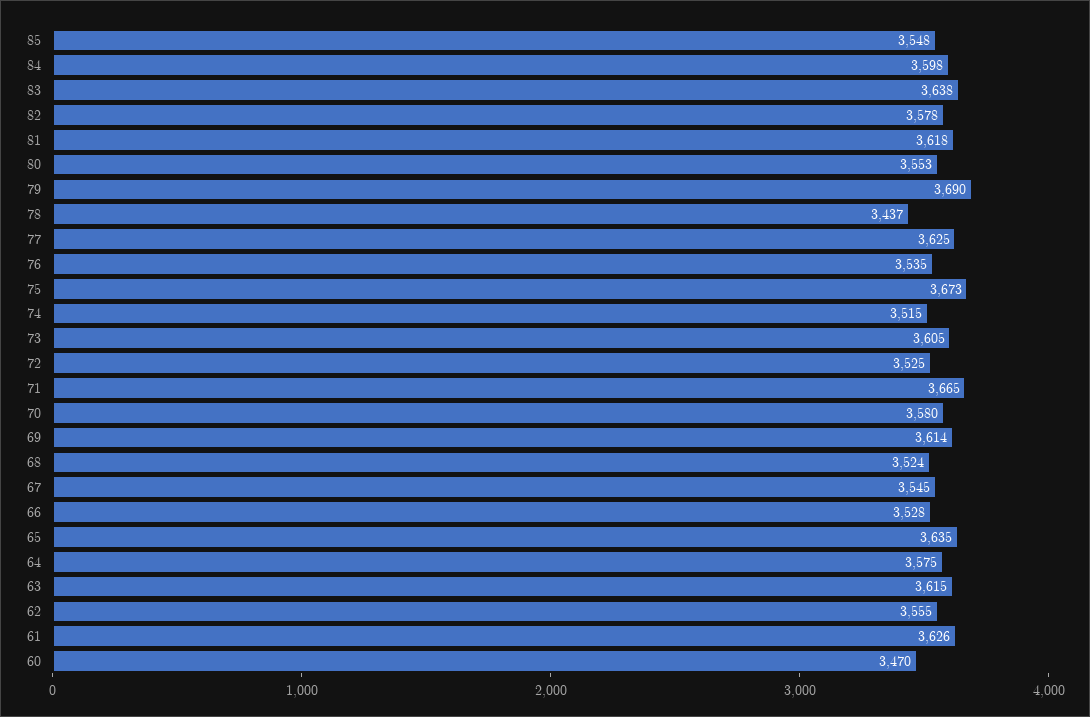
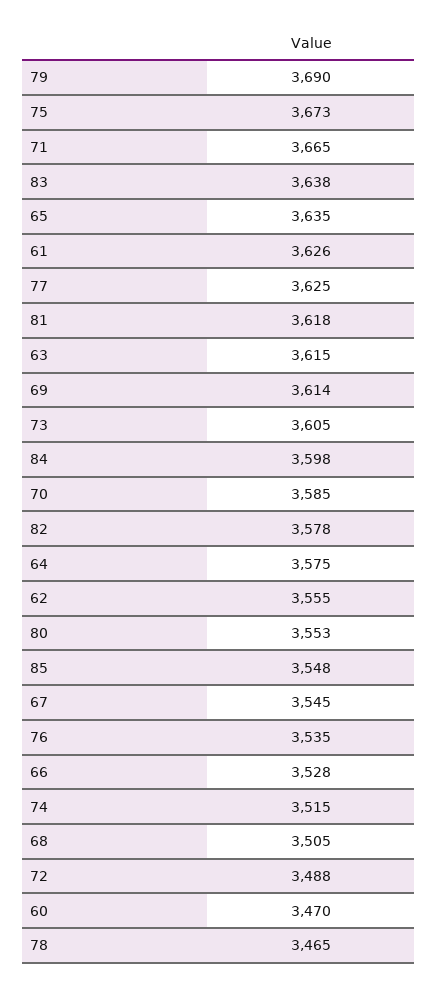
  {
    "85": 3548,
    "84": 3598,
    "83": 3638,
    "82": 3578,
    "81": 3618,
    "80": 3553,
    "79": 3690,
-   "78": 3437,
+   "78": 3465,
    "77": 3625,
    "76": 3535,
    "75": 3673,
    "74": 3515,
    "73": 3605,
-   "72": 3525,
+   "72": 3488,
    "71": 3665,
-   "70": 3580,
+   "70": 3585,
    "69": 3614,
-   "68": 3524,
+   "68": 3505,
    "67": 3545,
    "66": 3528,
    "65": 3635,
    "64": 3575,
    "63": 3615,
    "62": 3555,
    "61": 3626,
    "60": 3470
  }

